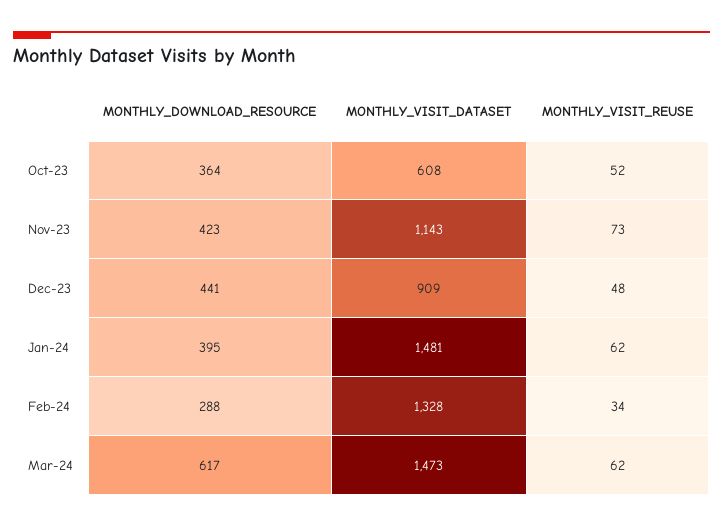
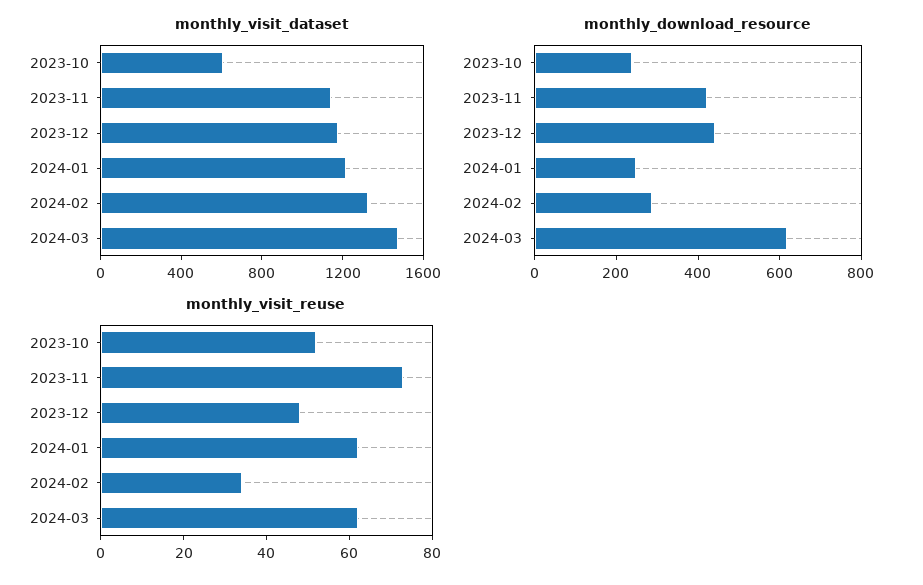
  {
    "MONTHLY_DOWNLOAD_RESOURCE": {
-     "Oct-23": 364,
+     "Oct-23": 250,
      "Nov-23": 423,
      "Dec-23": 441,
-     "Jan-24": 395,
+     "Jan-24": 250,
      "Feb-24": 288,
      "Mar-24": 617
    },
    "MONTHLY_VISIT_DATASET": {
      "Oct-23": 608,
      "Nov-23": 1143,
-     "Dec-23": 909,
+     "Dec-23": 1200,
-     "Jan-24": 1481,
+     "Jan-24": 1200,
      "Feb-24": 1328,
      "Mar-24": 1473
    },
    "MONTHLY_VISIT_REUSE": {
      "Oct-23": 52,
      "Nov-23": 73,
      "Dec-23": 48,
      "Jan-24": 62,
      "Feb-24": 34,
      "Mar-24": 62
    }
  }

